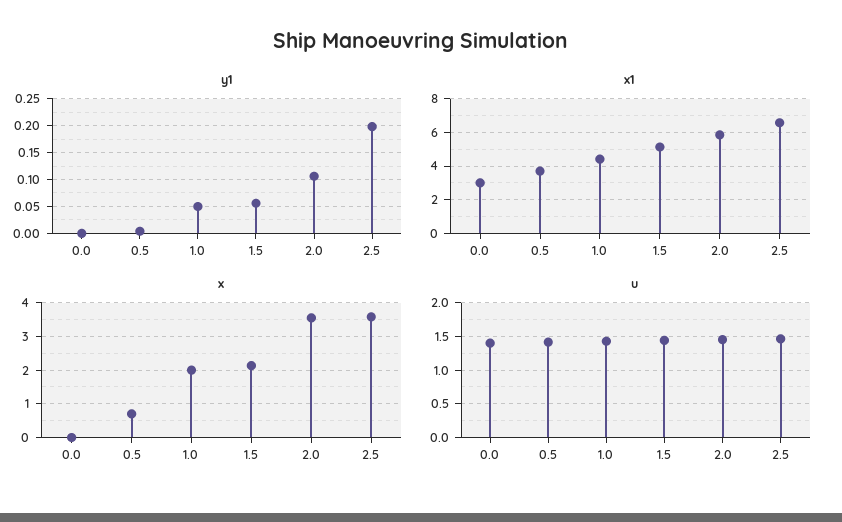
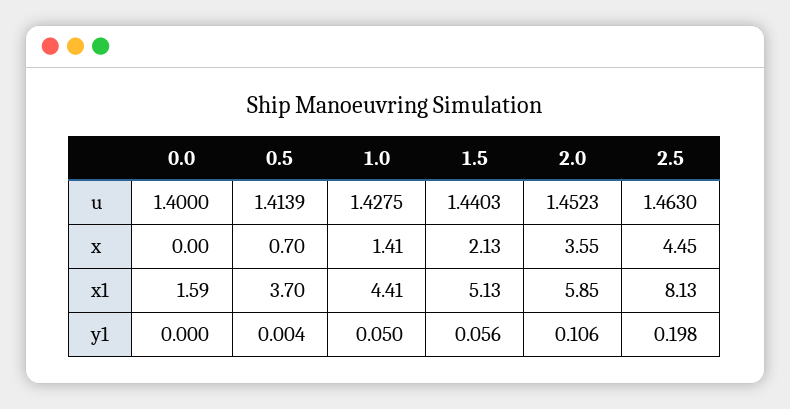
  {
    "y1": {
      "0.0": 0,
      "0.5": 0.004,
      "1.0": 0.05,
      "1.5": 0.056,
      "2.0": 0.106,
      "2.5": 0.198
    },
    "x1": {
-     "0.0": 3,
+     "0.0": 1.59,
      "0.5": 3.7,
      "1.0": 4.41,
      "1.5": 5.13,
      "2.0": 5.85,
-     "2.5": 6.5
+     "2.5": 8.13
    },
    "x": {
      "0.0": 0,
      "0.5": 0.7,
-     "1.0": 2,
+     "1.0": 1.41,
      "1.5": 2.13,
      "2.0": 3.55,
-     "2.5": 3.6
+     "2.5": 4.45
    },
    "u": {
      "0.0": 1.4,
      "0.5": 1.4139,
      "1.0": 1.4275,
      "1.5": 1.4403,
      "2.0": 1.4523,
      "2.5": 1.463
    }
  }

